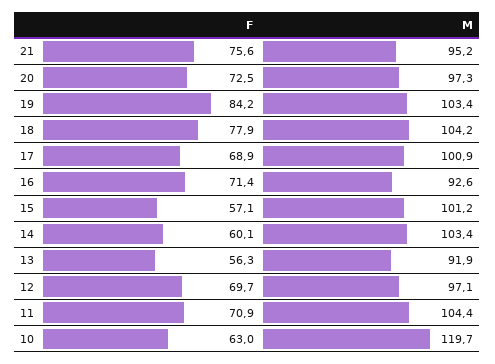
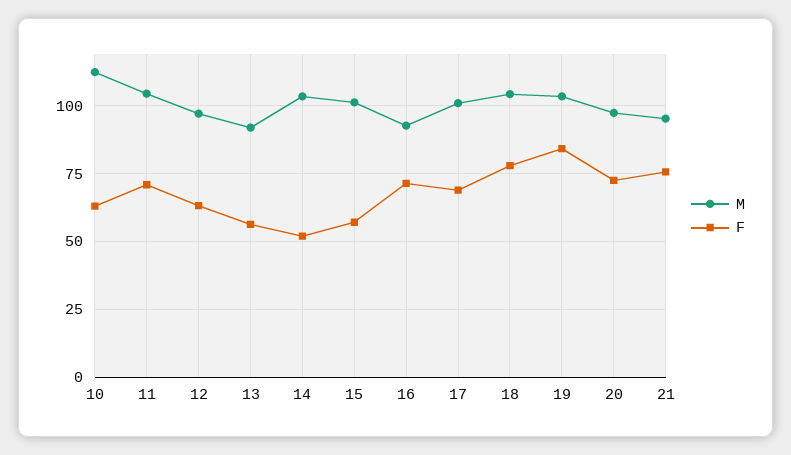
  {
    "F": {
      "21": 75.6,
      "20": 72.5,
      "19": 84.2,
      "18": 77.9,
      "17": 68.9,
      "16": 71.4,
      "15": 57.1,
-     "14": 60.1,
+     "14": 52.5,
      "13": 56.3,
-     "12": 69.7,
+     "12": 62.5,
      "11": 70.9,
      "10": 63
    },
    "M": {
      "21": 95.2,
      "20": 97.3,
      "19": 103.4,
      "18": 104.2,
      "17": 100.9,
      "16": 92.6,
      "15": 101.2,
      "14": 103.4,
      "13": 91.9,
      "12": 97.1,
      "11": 104.4,
-     "10": 119.7
+     "10": 112.5
    }
  }

